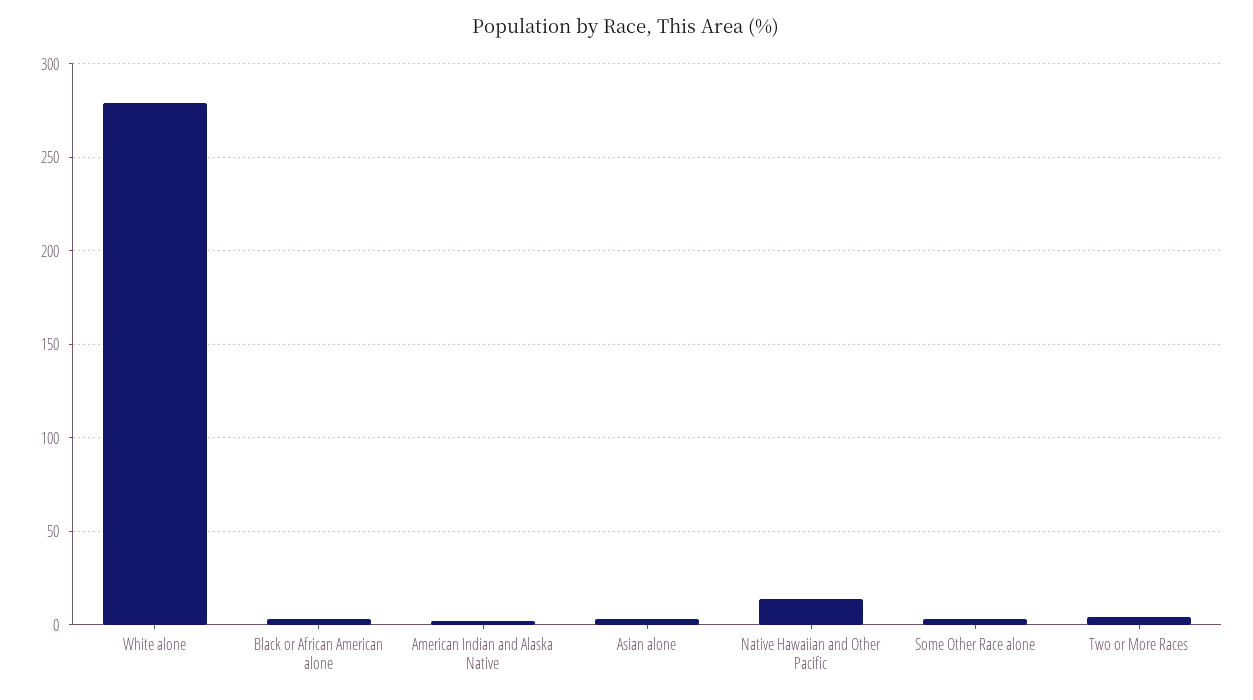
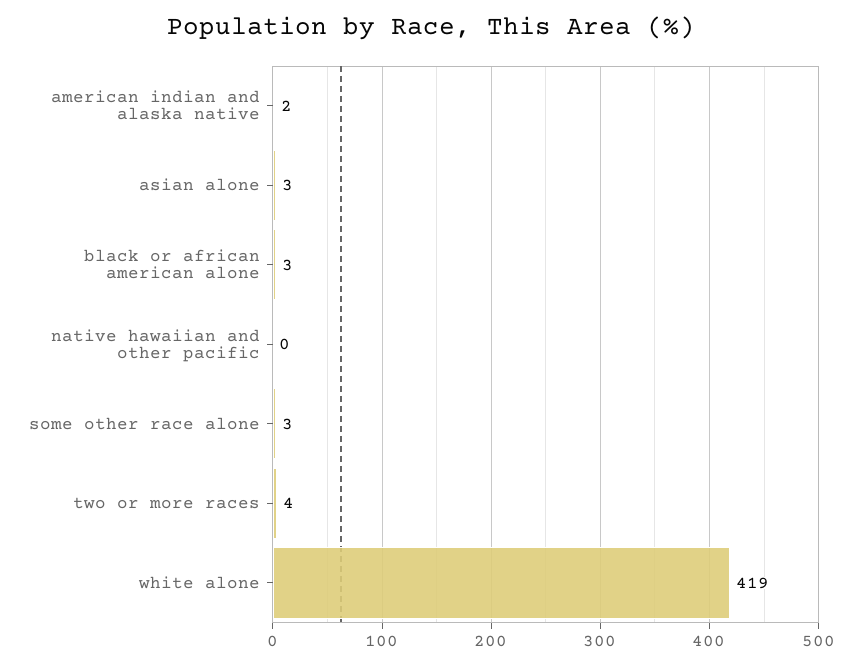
  {
-   "White alone": 280,
+   "White alone": 419,
    "Black or African American alone": 3,
    "American Indian and Alaska Native": 2,
    "Asian alone": 3,
-   "Native Hawaiian and Other Pacific": 15,
+   "Native Hawaiian and Other Pacific": 0,
    "Some Other Race alone": 3,
    "Two or More Races": 4
  }

